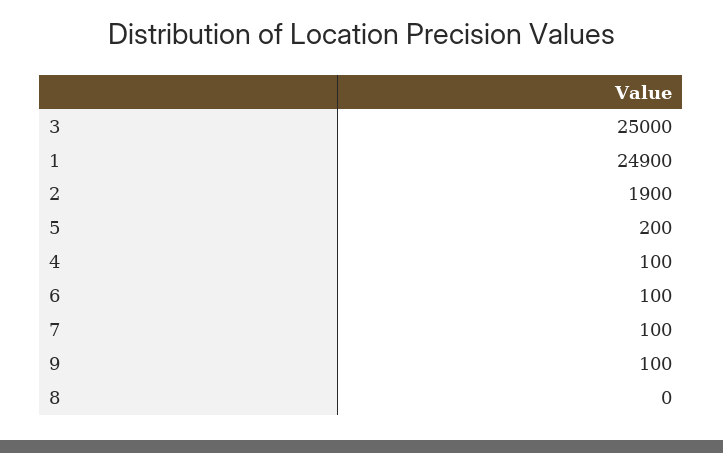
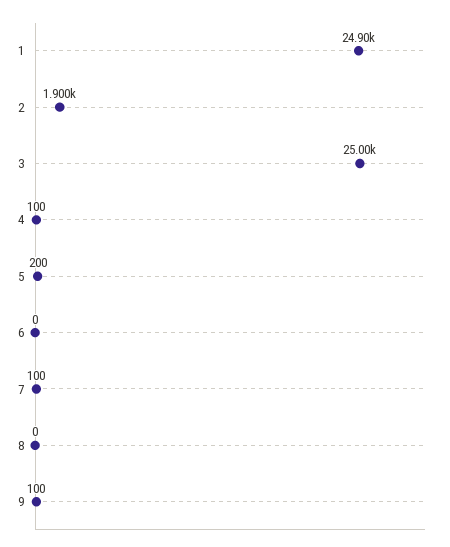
  {
    "3": 25000,
    "1": 24900,
    "2": 1900,
    "5": 200,
    "4": 100,
-   "6": 100,
+   "6": 0,
    "7": 100,
    "9": 100,
    "8": 0
  }

